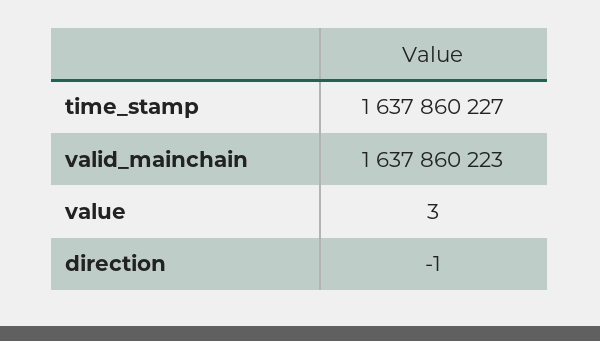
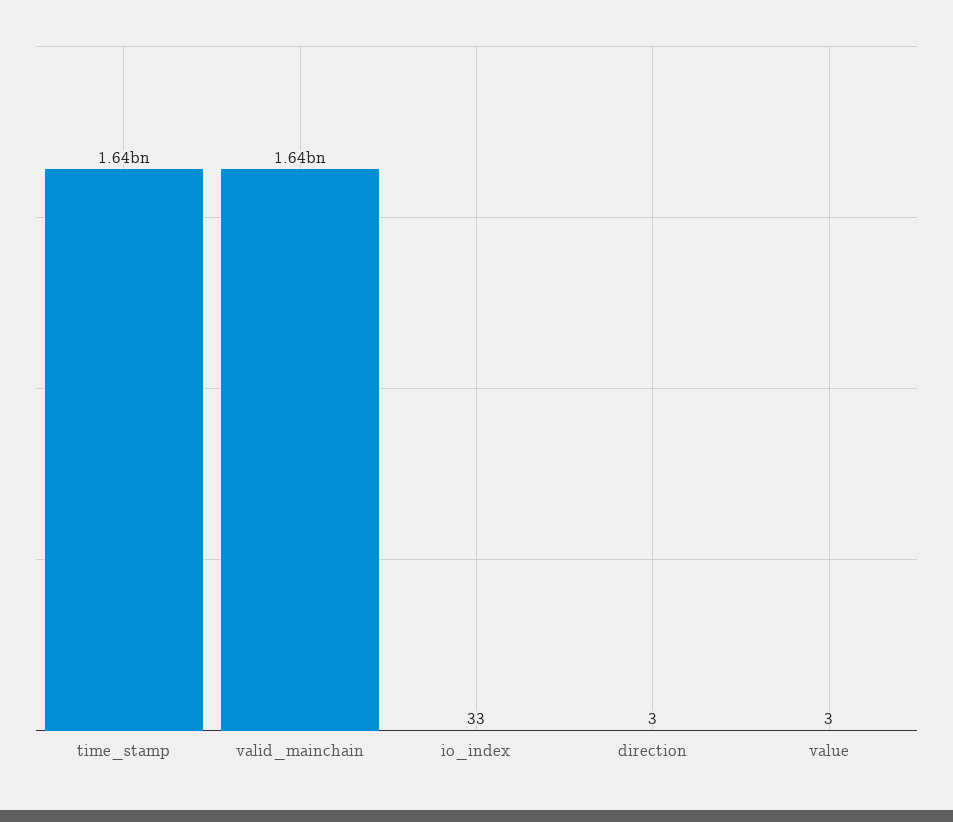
  {
    "time_stamp": 1637860227,
    "valid_mainchain": 1637860223,
    "value": 3,
-   "direction": -1
+   "direction": 3,
+   "io_index": 33
  }

